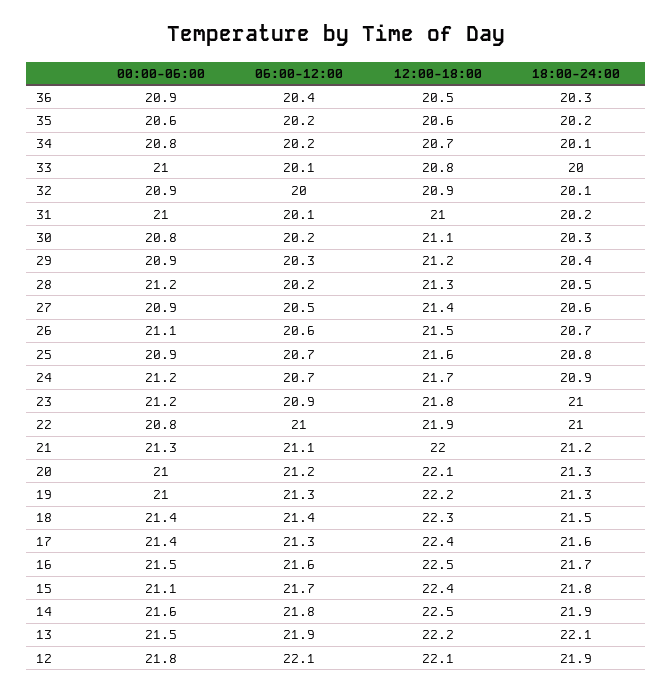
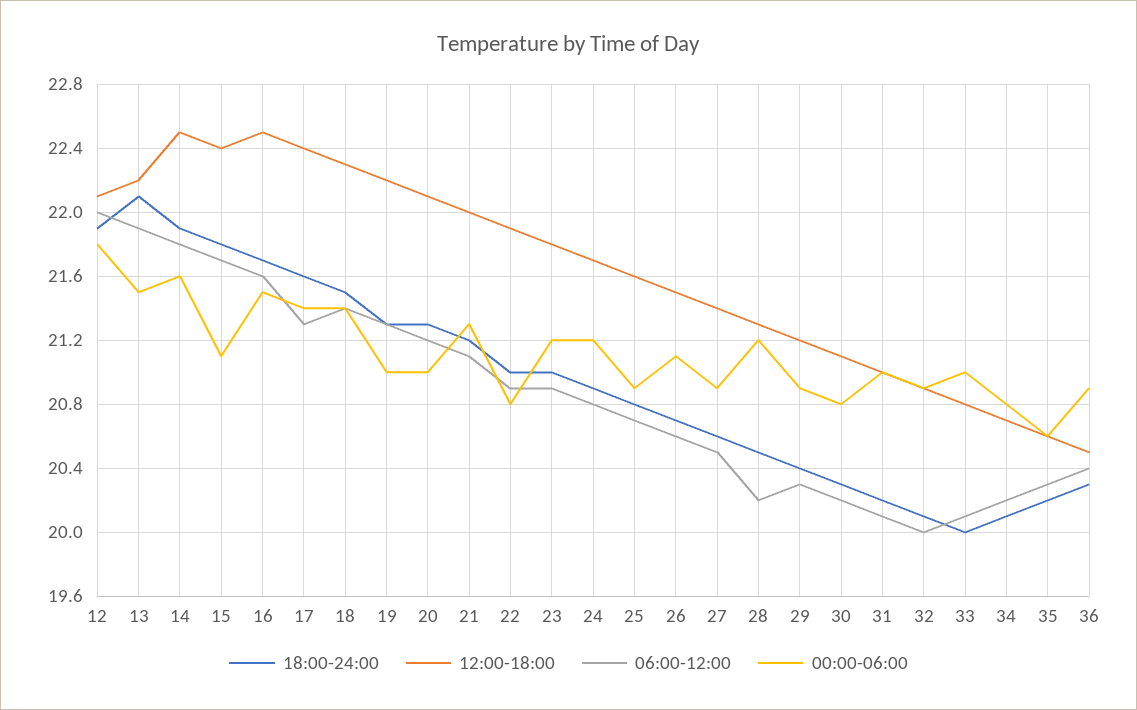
  {
    "00:00-06:00": {
      "36": 20.9,
      "35": 20.6,
      "34": 20.8,
      "33": 21,
      "32": 20.9,
      "31": 21,
      "30": 20.8,
      "29": 20.9,
      "28": 21.2,
      "27": 20.9,
      "26": 21.1,
      "25": 20.9,
      "24": 21.2,
      "23": 21.2,
      "22": 20.8,
      "21": 21.3,
      "20": 21,
      "19": 21,
      "18": 21.4,
      "17": 21.4,
      "16": 21.5,
      "15": 21.1,
      "14": 21.6,
      "13": 21.5,
      "12": 21.8
    },
    "06:00-12:00": {
      "36": 20.4,
-     "35": 20.2,
+     "35": 20.3,
      "34": 20.2,
      "33": 20.1,
      "32": 20,
      "31": 20.1,
      "30": 20.2,
      "29": 20.3,
      "28": 20.2,
      "27": 20.5,
      "26": 20.6,
      "25": 20.7,
-     "24": 20.7,
+     "24": 20.8,
      "23": 20.9,
-     "22": 21,
+     "22": 20.9,
      "21": 21.1,
      "20": 21.2,
      "19": 21.3,
      "18": 21.4,
      "17": 21.3,
      "16": 21.6,
      "15": 21.7,
      "14": 21.8,
      "13": 21.9,
-     "12": 22.1
+     "12": 22
    },
    "12:00-18:00": {
      "36": 20.5,
      "35": 20.6,
      "34": 20.7,
      "33": 20.8,
      "32": 20.9,
      "31": 21,
      "30": 21.1,
      "29": 21.2,
      "28": 21.3,
      "27": 21.4,
      "26": 21.5,
      "25": 21.6,
      "24": 21.7,
      "23": 21.8,
      "22": 21.9,
      "21": 22,
      "20": 22.1,
      "19": 22.2,
      "18": 22.3,
      "17": 22.4,
      "16": 22.5,
      "15": 22.4,
      "14": 22.5,
      "13": 22.2,
      "12": 22.1
    },
    "18:00-24:00": {
      "36": 20.3,
      "35": 20.2,
      "34": 20.1,
      "33": 20,
      "32": 20.1,
      "31": 20.2,
      "30": 20.3,
      "29": 20.4,
      "28": 20.5,
      "27": 20.6,
      "26": 20.7,
      "25": 20.8,
      "24": 20.9,
      "23": 21,
      "22": 21,
      "21": 21.2,
      "20": 21.3,
      "19": 21.3,
      "18": 21.5,
      "17": 21.6,
      "16": 21.7,
      "15": 21.8,
      "14": 21.9,
      "13": 22.1,
      "12": 21.9
    }
  }

